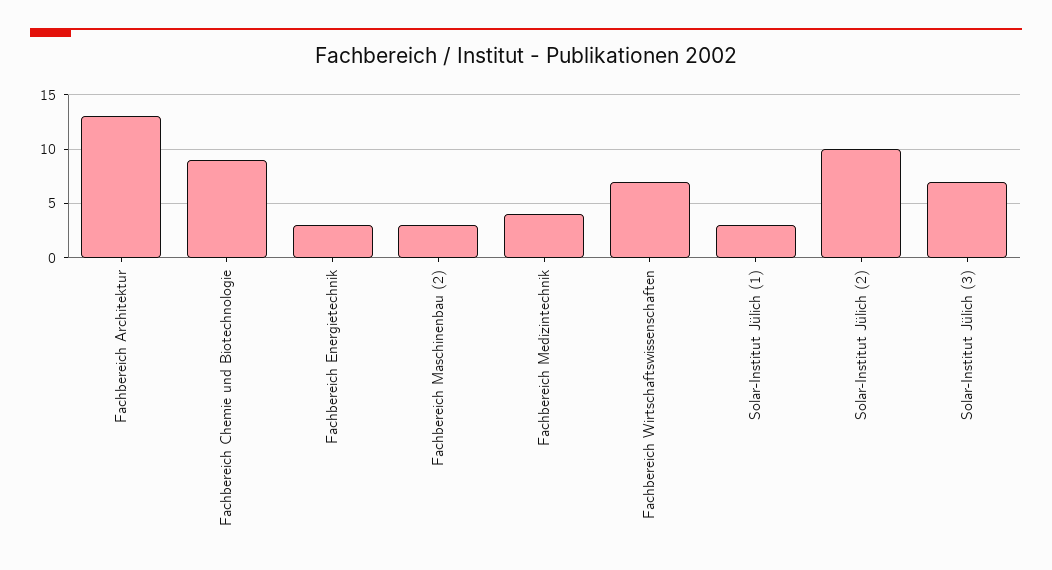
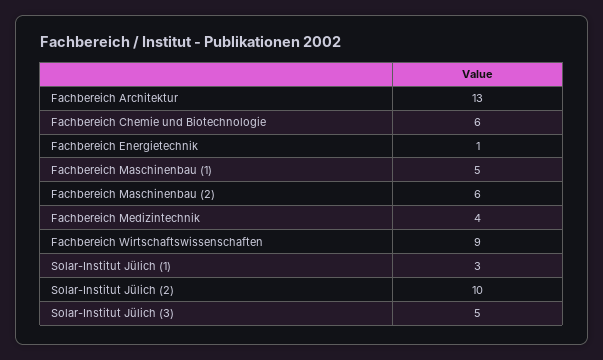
  {
    "Fachbereich Architektur": 13,
-   "Fachbereich Chemie und Biotechnologie": 9,
+   "Fachbereich Chemie und Biotechnologie": 6,
-   "Fachbereich Energietechnik": 3,
+   "Fachbereich Energietechnik": 1,
-   "Fachbereich Maschinenbau (2)": 3,
+   "Fachbereich Maschinenbau (2)": 6,
    "Fachbereich Medizintechnik": 4,
-   "Fachbereich Wirtschaftswissenschaften": 7,
+   "Fachbereich Wirtschaftswissenschaften": 9,
    "Solar-Institut Jülich (1)": 3,
    "Solar-Institut Jülich (2)": 10,
-   "Solar-Institut Jülich (3)": 7
+   "Solar-Institut Jülich (3)": 5,
+   "Fachbereich Maschinenbau (1)": 5
  }

